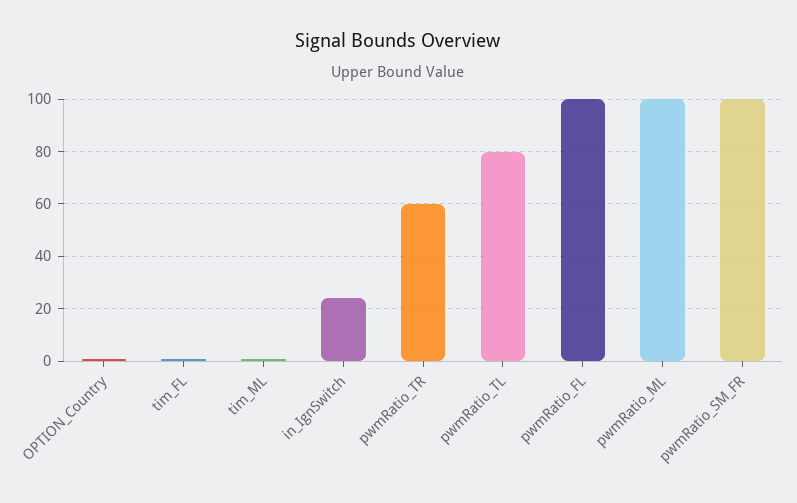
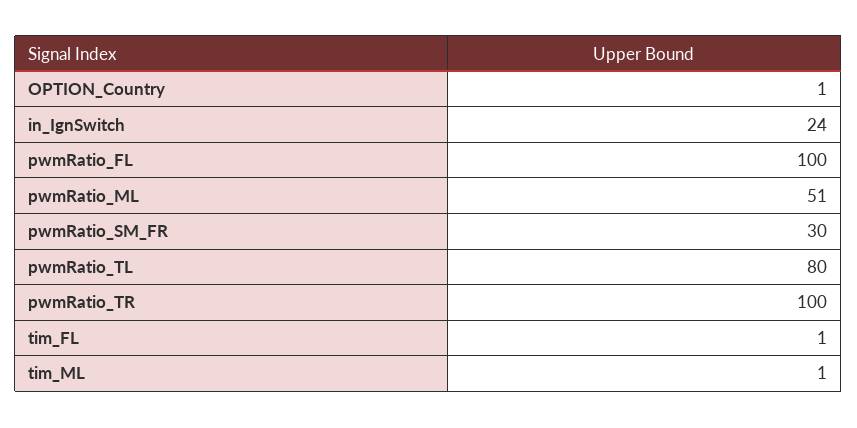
  {
    "OPTION_Country": 1,
    "tim_FL": 1,
    "tim_ML": 1,
    "in_IgnSwitch": 24,
-   "pwmRatio_TR": 60,
+   "pwmRatio_TR": 100,
    "pwmRatio_TL": 80,
    "pwmRatio_FL": 100,
-   "pwmRatio_ML": 100,
+   "pwmRatio_ML": 51,
-   "pwmRatio_SM_FR": 100
+   "pwmRatio_SM_FR": 30
  }

